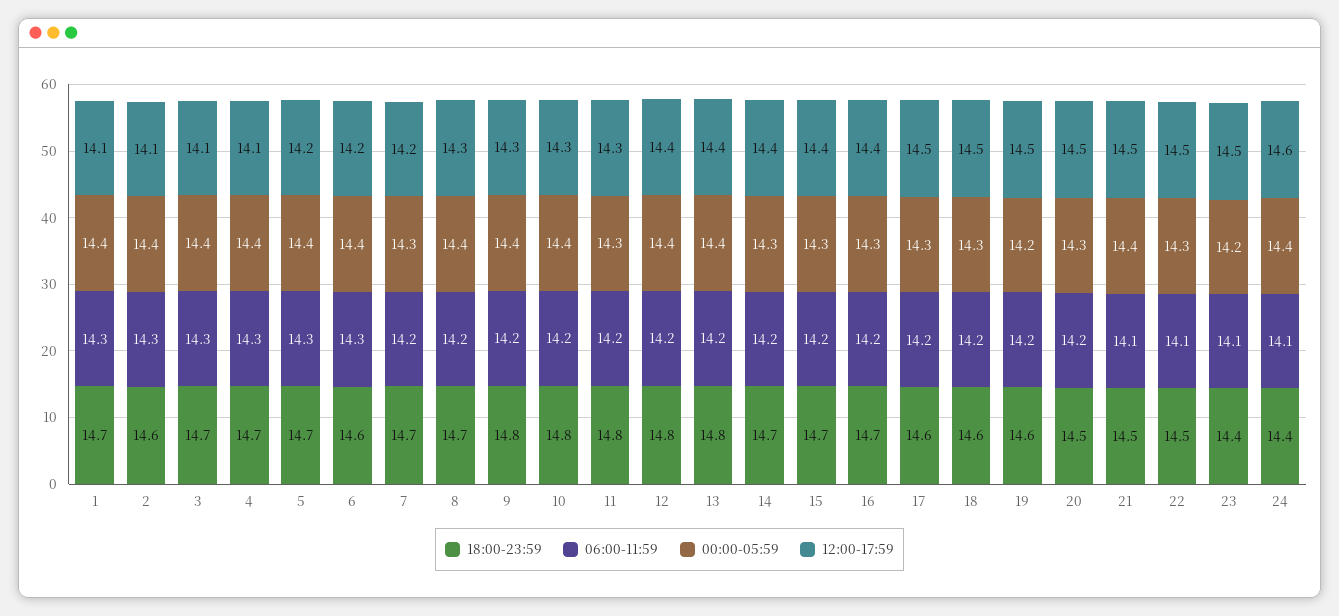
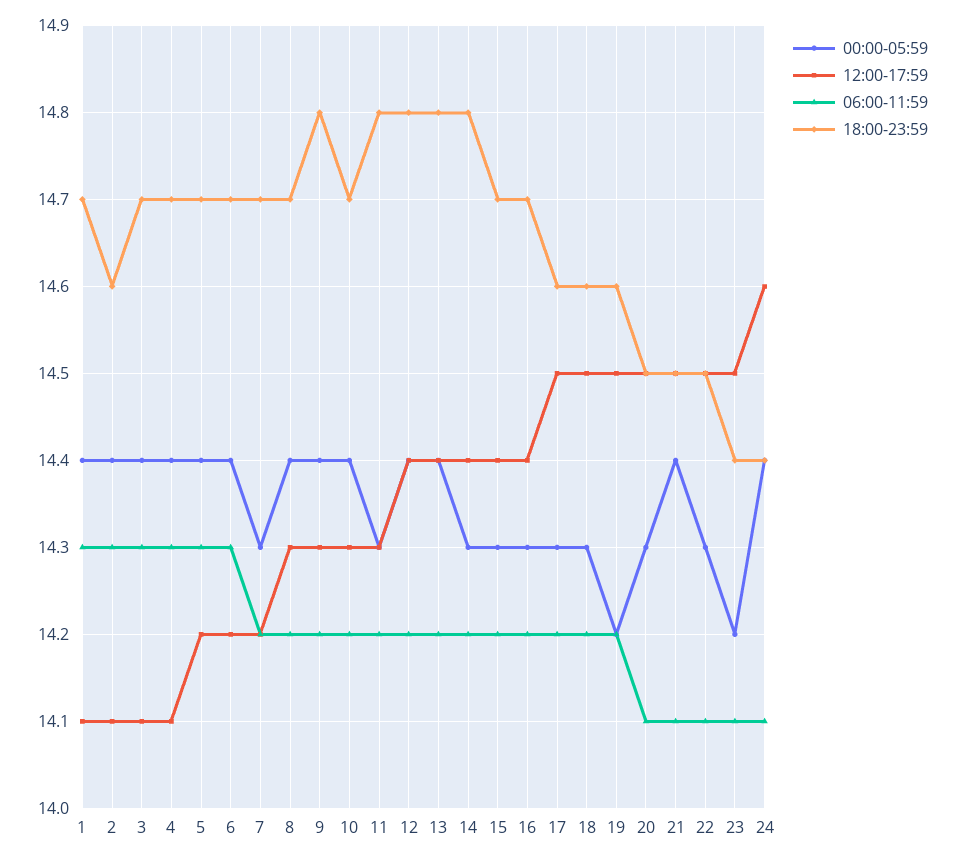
  {
    "18:00-23:59": {
      "1": 14.7,
      "2": 14.6,
      "3": 14.7,
      "4": 14.7,
      "5": 14.7,
-     "6": 14.6,
+     "6": 14.7,
      "7": 14.7,
      "8": 14.7,
      "9": 14.8,
-     "10": 14.8,
+     "10": 14.7,
      "11": 14.8,
      "12": 14.8,
      "13": 14.8,
-     "14": 14.7,
+     "14": 14.8,
      "15": 14.7,
      "16": 14.7,
      "17": 14.6,
      "18": 14.6,
      "19": 14.6,
      "20": 14.5,
      "21": 14.5,
      "22": 14.5,
      "23": 14.4,
      "24": 14.4
    },
    "06:00-11:59": {
      "1": 14.3,
      "2": 14.3,
      "3": 14.3,
      "4": 14.3,
      "5": 14.3,
      "6": 14.3,
      "7": 14.2,
      "8": 14.2,
      "9": 14.2,
      "10": 14.2,
      "11": 14.2,
      "12": 14.2,
      "13": 14.2,
      "14": 14.2,
      "15": 14.2,
      "16": 14.2,
      "17": 14.2,
      "18": 14.2,
      "19": 14.2,
-     "20": 14.2,
+     "20": 14.1,
      "21": 14.1,
      "22": 14.1,
      "23": 14.1,
      "24": 14.1
    },
    "00:00-05:59": {
      "1": 14.4,
      "2": 14.4,
      "3": 14.4,
      "4": 14.4,
      "5": 14.4,
      "6": 14.4,
      "7": 14.3,
      "8": 14.4,
      "9": 14.4,
      "10": 14.4,
      "11": 14.3,
      "12": 14.4,
      "13": 14.4,
      "14": 14.3,
      "15": 14.3,
      "16": 14.3,
      "17": 14.3,
      "18": 14.3,
      "19": 14.2,
      "20": 14.3,
      "21": 14.4,
      "22": 14.3,
      "23": 14.2,
      "24": 14.4
    },
    "12:00-17:59": {
      "1": 14.1,
      "2": 14.1,
      "3": 14.1,
      "4": 14.1,
      "5": 14.2,
      "6": 14.2,
      "7": 14.2,
      "8": 14.3,
      "9": 14.3,
      "10": 14.3,
      "11": 14.3,
      "12": 14.4,
      "13": 14.4,
      "14": 14.4,
      "15": 14.4,
      "16": 14.4,
      "17": 14.5,
      "18": 14.5,
      "19": 14.5,
      "20": 14.5,
      "21": 14.5,
      "22": 14.5,
      "23": 14.5,
      "24": 14.6
    }
  }

